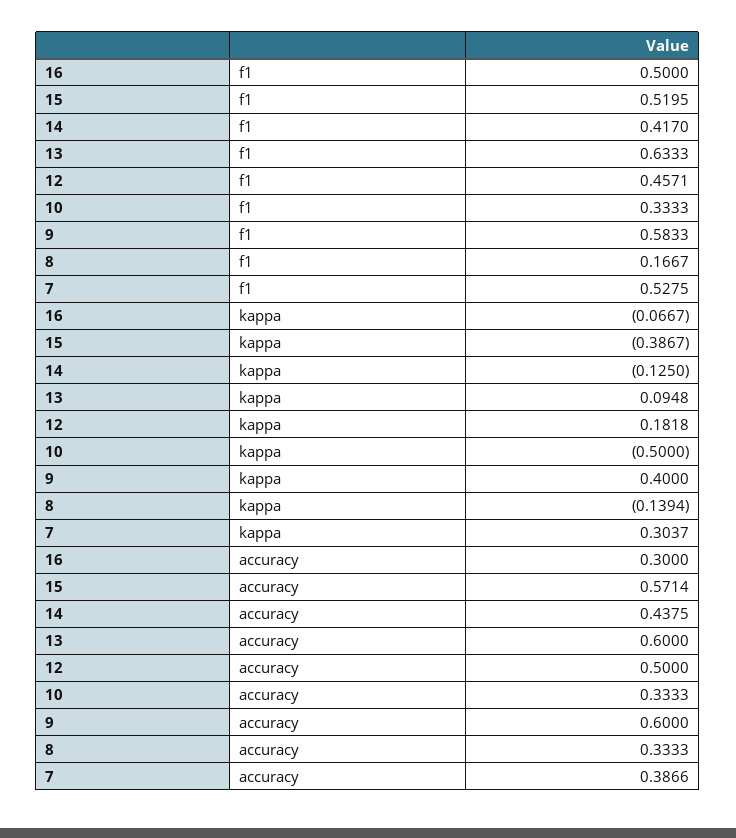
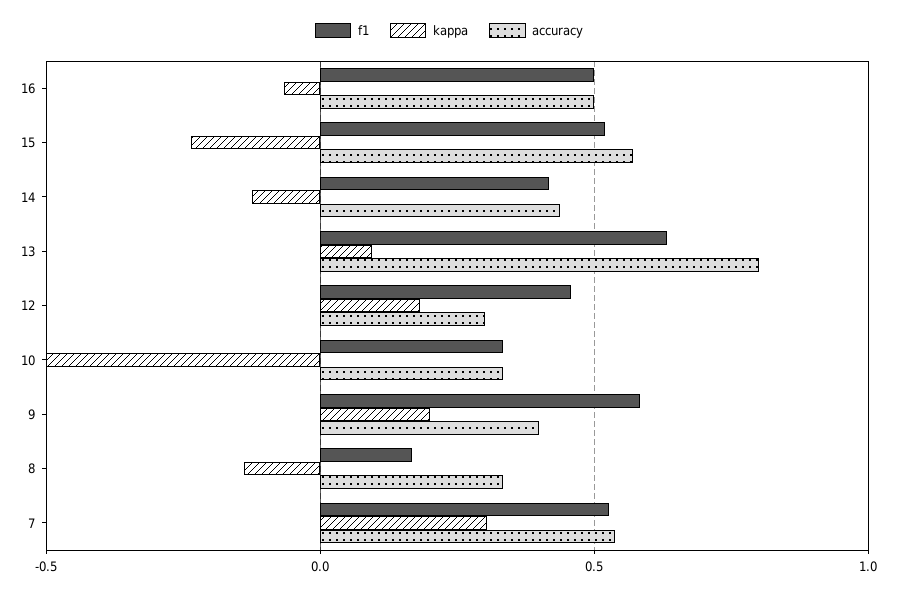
  {
    "f1": {
      "16": 0.5,
      "15": 0.5195,
      "14": 0.417,
      "13": 0.6333,
      "12": 0.4571,
      "10": 0.3333,
      "9": 0.5833,
      "8": 0.1667,
      "7": 0.5275
    },
    "kappa": {
      "16": -0.0667,
-     "15": -0.3867,
+     "15": -0.25,
      "14": -0.125,
      "13": 0.0948,
      "12": 0.1818,
      "10": -0.5,
-     "9": 0.4,
+     "9": 0.2,
      "8": -0.1394,
      "7": 0.3037
    },
    "accuracy": {
-     "16": 0.3,
+     "16": 0.5,
      "15": 0.5714,
      "14": 0.4375,
-     "13": 0.6,
+     "13": 0.8,
-     "12": 0.5,
+     "12": 0.3,
      "10": 0.3333,
-     "9": 0.6,
+     "9": 0.4,
      "8": 0.3333,
-     "7": 0.3866
+     "7": 0.55
    }
  }

